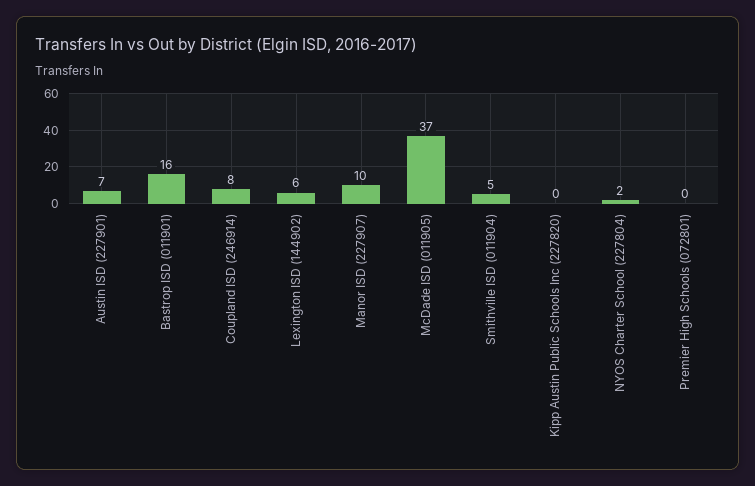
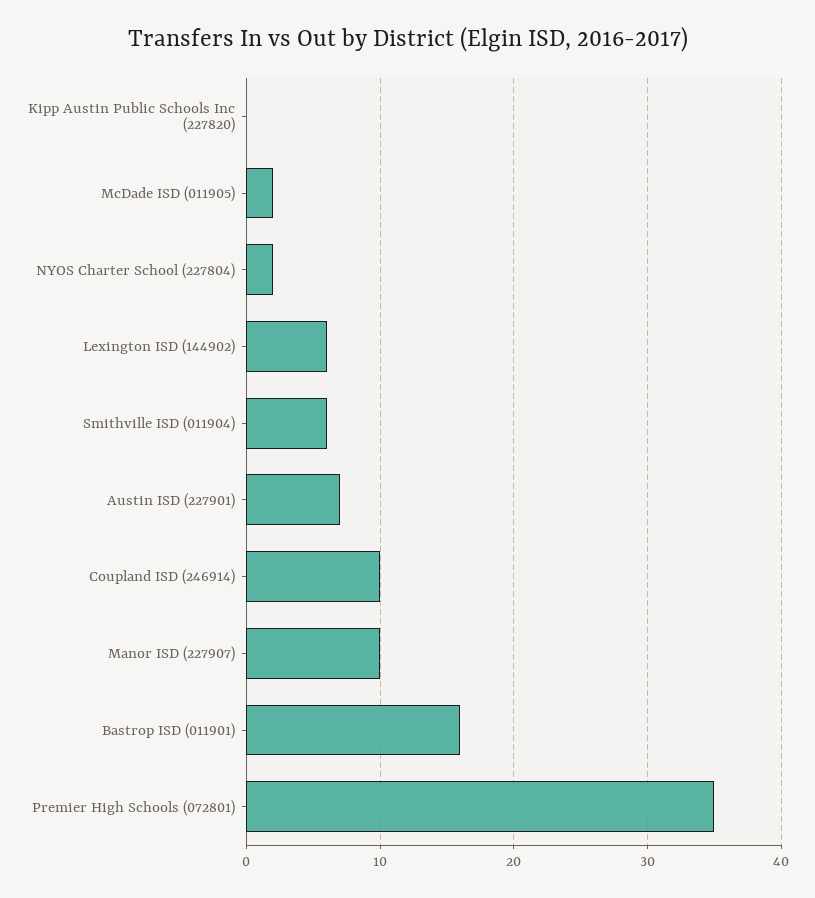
  {
    "Austin ISD (227901)": 7,
    "Bastrop ISD (011901)": 16,
-   "Coupland ISD (246914)": 8,
+   "Coupland ISD (246914)": 10,
    "Lexington ISD (144902)": 6,
    "Manor ISD (227907)": 10,
-   "McDade ISD (011905)": 37,
+   "McDade ISD (011905)": 2,
-   "Smithville ISD (011904)": 5,
+   "Smithville ISD (011904)": 6,
    "Kipp Austin Public Schools Inc (227820)": 0,
    "NYOS Charter School (227804)": 2,
-   "Premier High Schools (072801)": 0
+   "Premier High Schools (072801)": 35
  }

